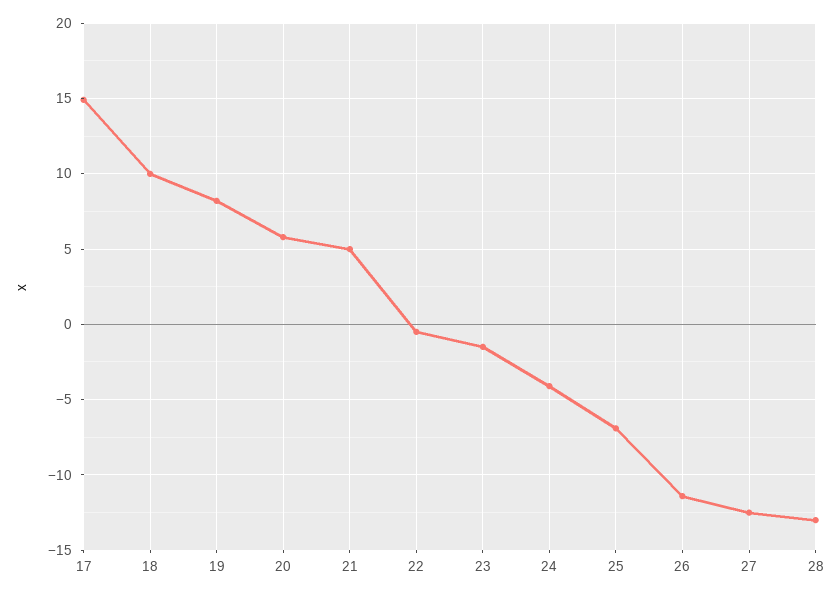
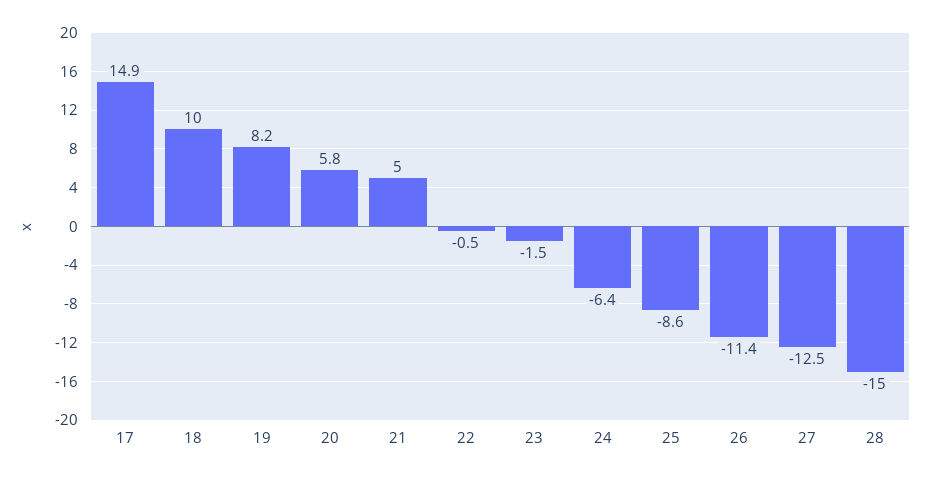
  {
    "17": 14.9,
    "18": 10,
    "19": 8.2,
    "20": 5.8,
    "21": 5,
    "22": -0.5,
    "23": -1.5,
-   "24": -4,
+   "24": -6.4,
-   "25": -7,
+   "25": -8.6,
    "26": -11.4,
    "27": -12.5,
-   "28": -13
+   "28": -15
  }

